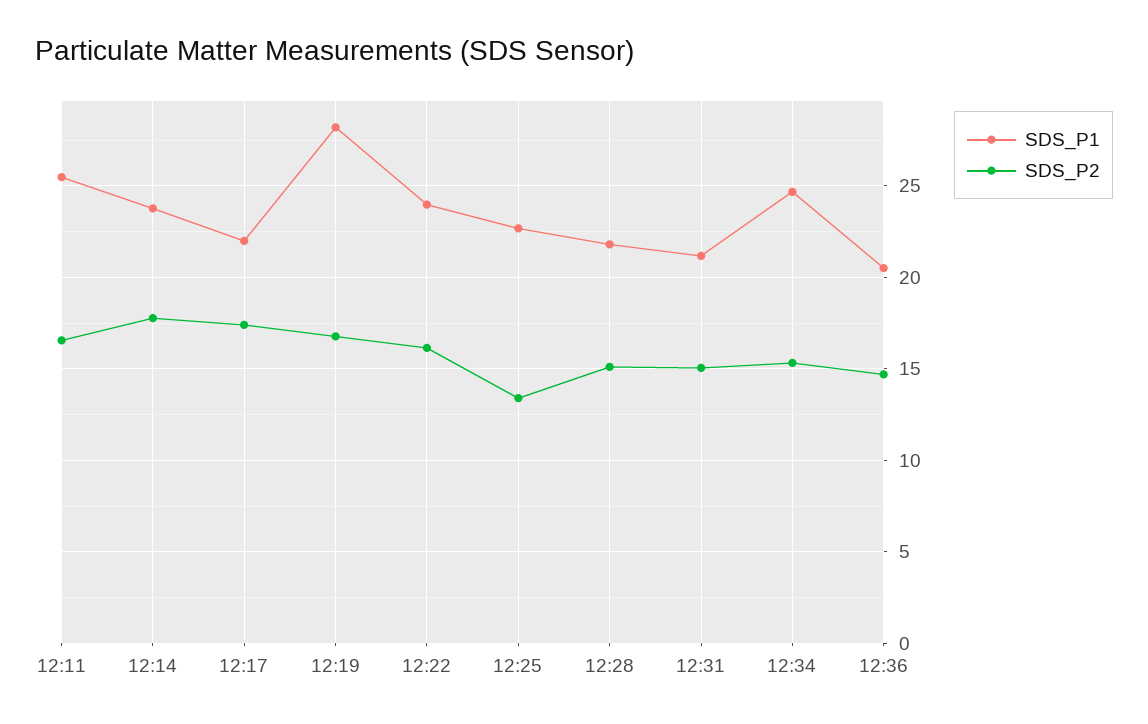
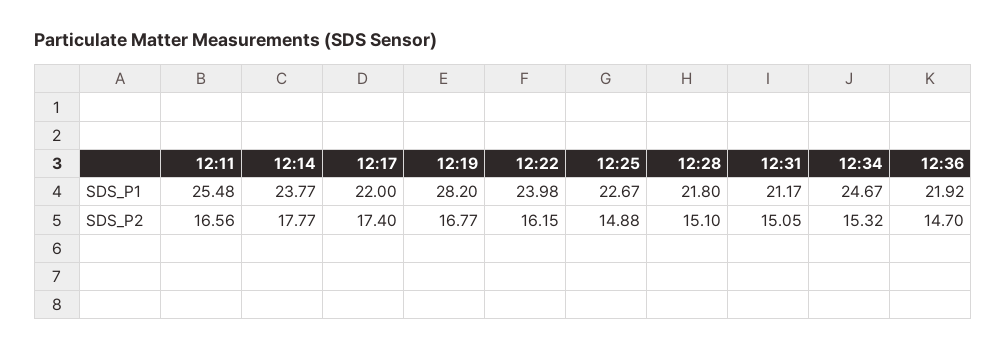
  {
    "SDS_P1": {
      "12:11": 25.48,
      "12:14": 23.77,
      "12:17": 22,
      "12:19": 28.2,
      "12:22": 23.98,
      "12:25": 22.67,
      "12:28": 21.8,
      "12:31": 21.17,
      "12:34": 24.67,
-     "12:36": 20.5
+     "12:36": 21.92
    },
    "SDS_P2": {
      "12:11": 16.56,
      "12:14": 17.77,
      "12:17": 17.4,
      "12:19": 16.77,
      "12:22": 16.15,
-     "12:25": 13.5,
+     "12:25": 14.88,
      "12:28": 15.1,
      "12:31": 15.05,
      "12:34": 15.32,
      "12:36": 14.7
    }
  }

